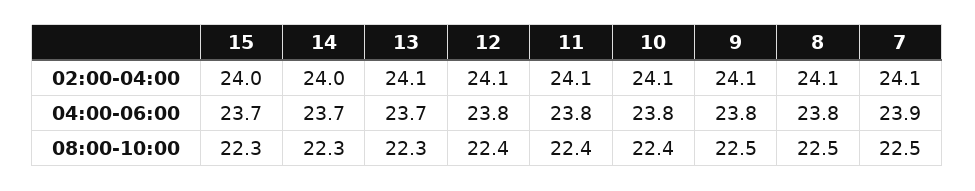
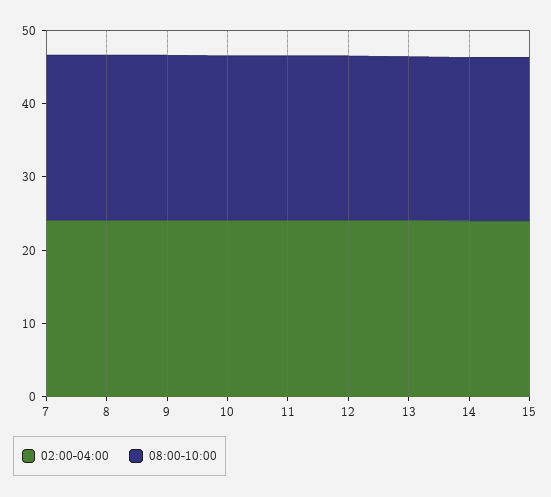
  {
    "02:00-04:00": {
      "15": 24,
      "14": 24,
      "13": 24.1,
      "12": 24.1,
      "11": 24.1,
      "10": 24.1,
      "9": 24.1,
      "8": 24.1,
      "7": 24.1
    },
-   "04:00-06:00": {
-     "15": 23.7,
-     "14": 23.7,
-     "13": 23.7,
-     "12": 23.8,
-     "11": 23.8,
-     "10": 23.8,
-     "9": 23.8,
-     "8": 23.8,
-     "7": 23.9
-   },
    "08:00-10:00": {
      "15": 22.3,
      "14": 22.3,
      "13": 22.3,
      "12": 22.4,
      "11": 22.4,
      "10": 22.4,
      "9": 22.5,
      "8": 22.5,
      "7": 22.5
    }
  }

